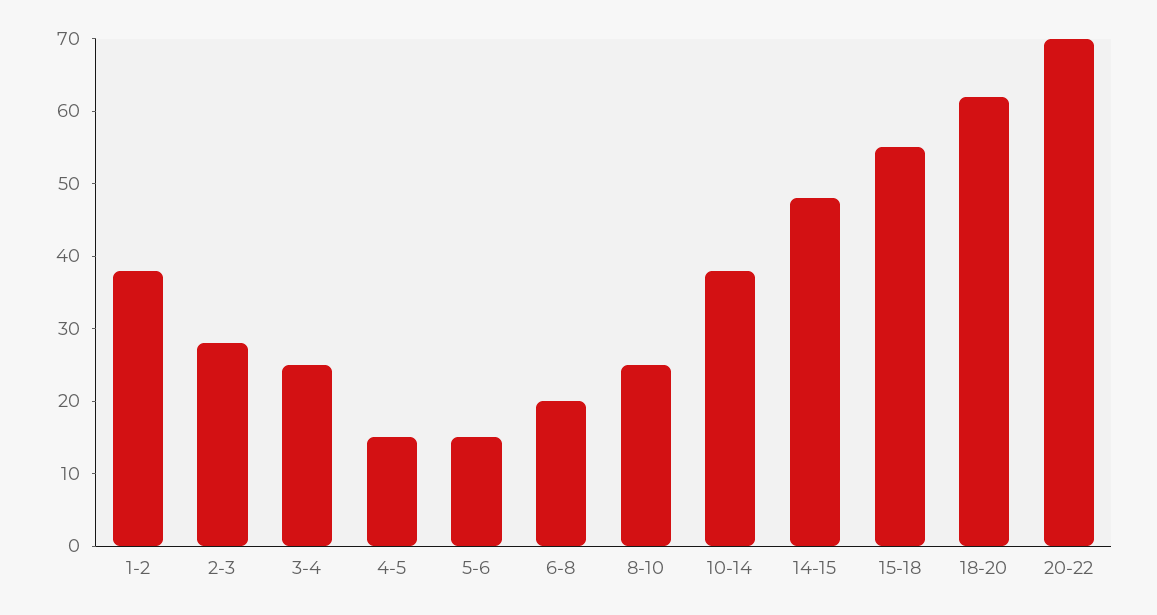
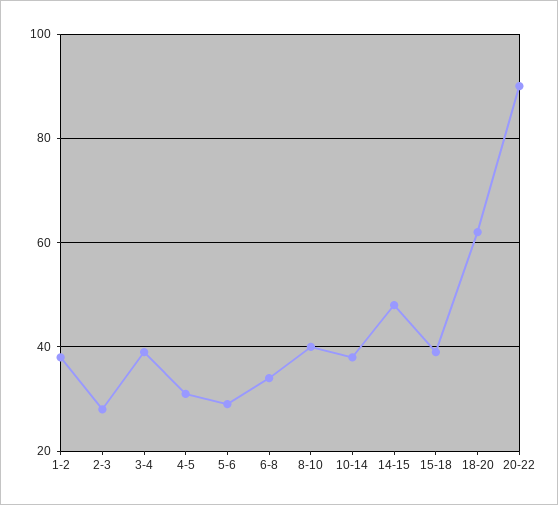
  {
    "1-2": 40,
    "2-3": 30,
-   "3-4": 25,
+   "3-4": 40,
-   "4-5": 15,
+   "4-5": 30,
-   "5-6": 15,
+   "5-6": 30,
-   "6-8": 20,
+   "6-8": 35,
-   "8-10": 25,
+   "8-10": 40,
    "10-14": 40,
    "14-15": 50,
-   "15-18": 55,
+   "15-18": 40,
    "18-20": 60,
-   "20-22": 70
+   "20-22": 90
  }

